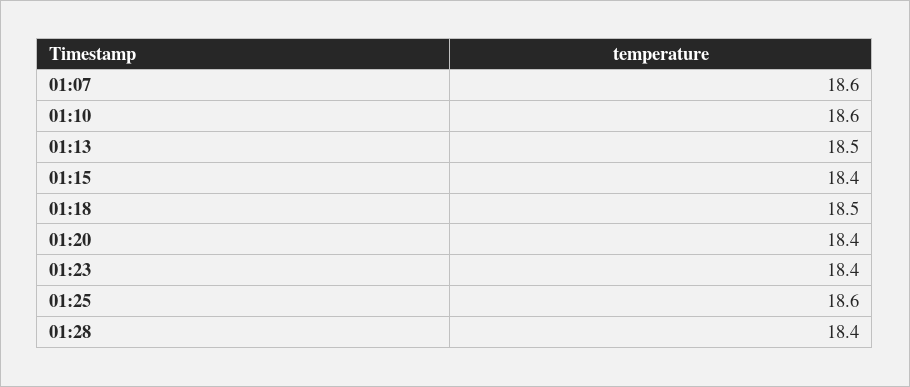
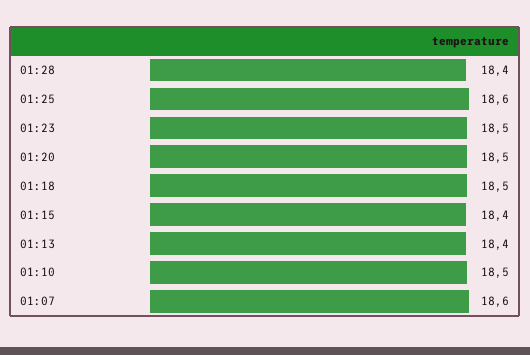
  {
    "01:07": 18.6,
-   "01:10": 18.6,
+   "01:10": 18.5,
-   "01:13": 18.5,
+   "01:13": 18.4,
    "01:15": 18.4,
    "01:18": 18.5,
-   "01:20": 18.4,
+   "01:20": 18.5,
-   "01:23": 18.4,
+   "01:23": 18.5,
    "01:25": 18.6,
    "01:28": 18.4
  }

